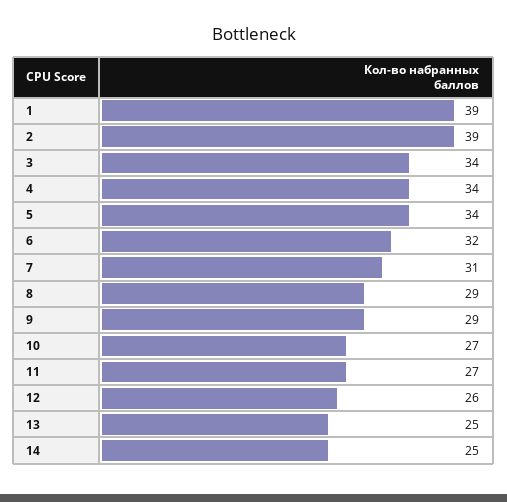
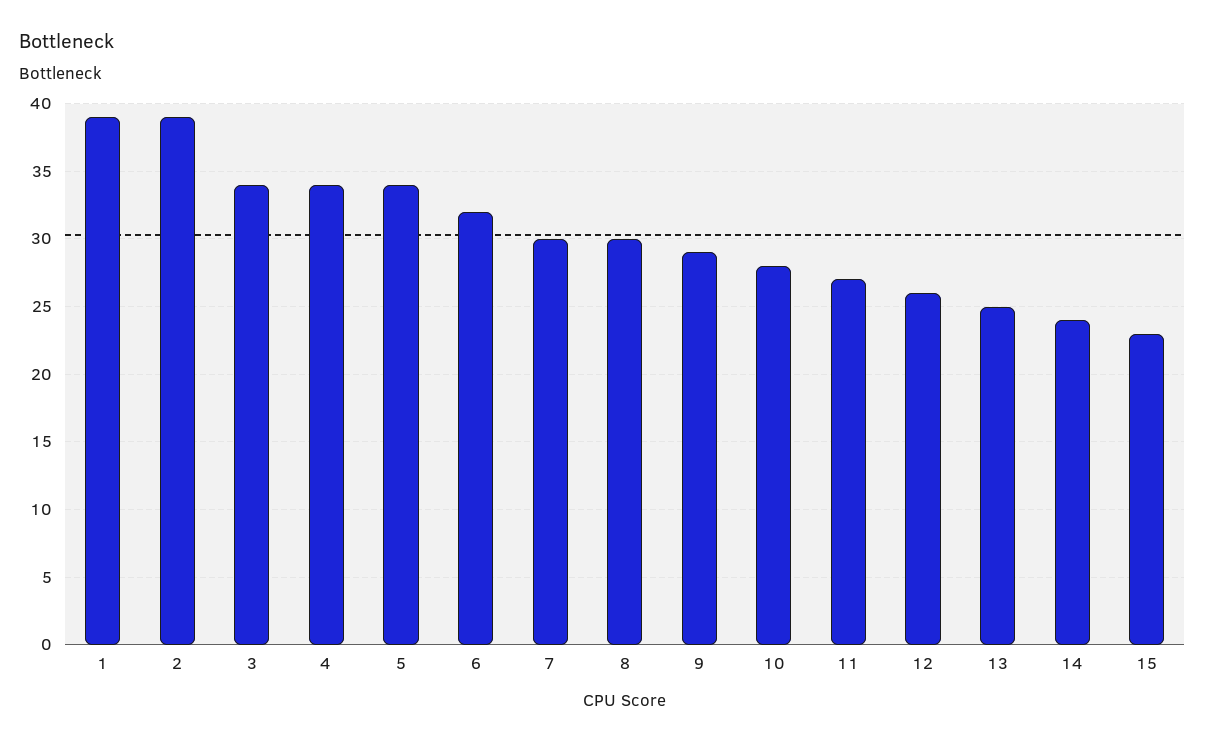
  {
    "1": 39,
    "2": 39,
    "3": 34,
    "4": 34,
    "5": 34,
    "6": 32,
-   "7": 31,
+   "7": 30,
-   "8": 29,
+   "8": 30,
    "9": 29,
-   "10": 27,
+   "10": 28,
    "11": 27,
    "12": 26,
    "13": 25,
-   "14": 25
+   "14": 24,
+   "15": 23
  }

